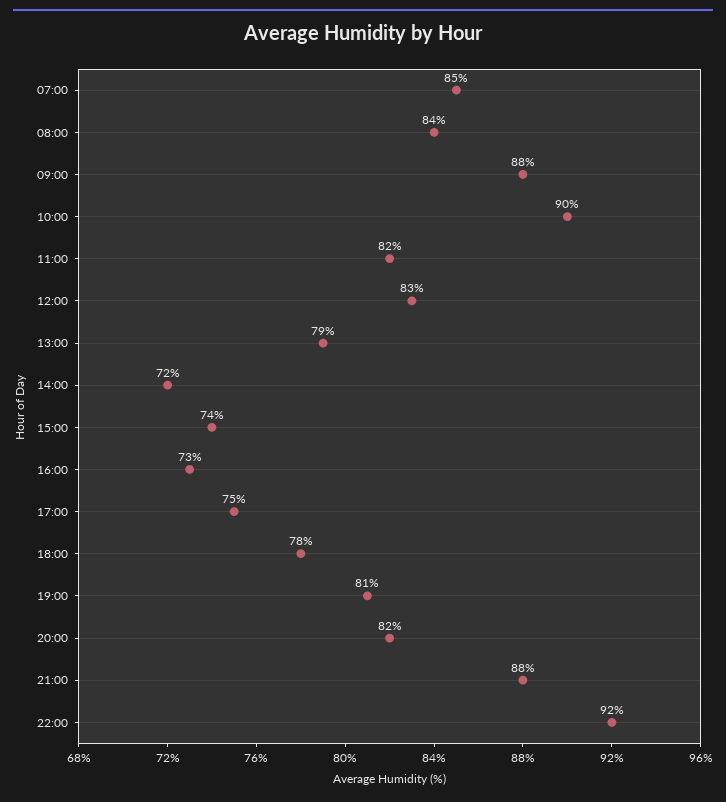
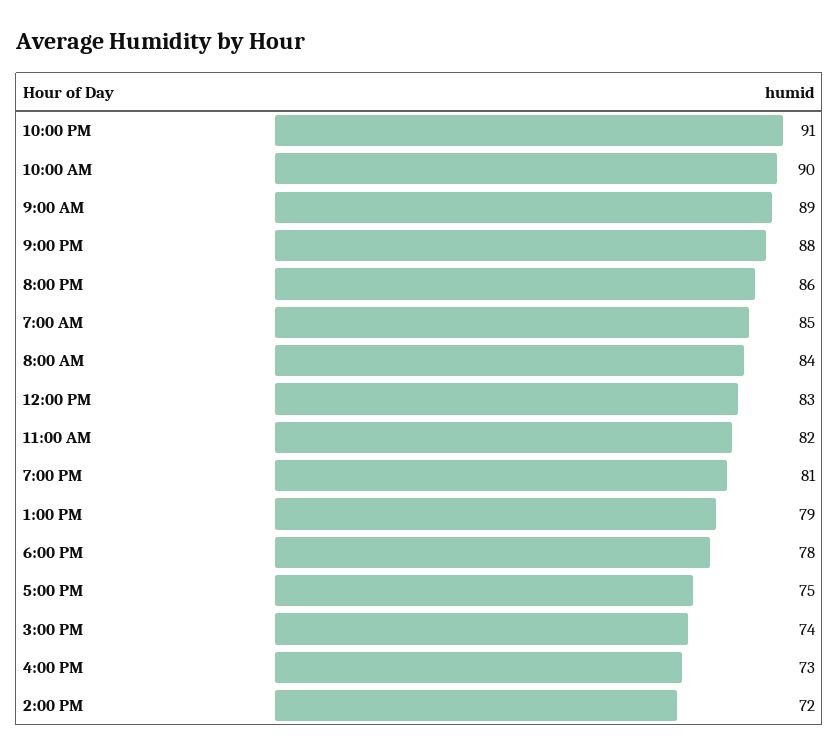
  {
    "07:00": 85,
    "08:00": 84,
-   "09:00": 88,
+   "09:00": 89,
    "10:00": 90,
    "11:00": 82,
    "12:00": 83,
    "13:00": 79,
    "14:00": 72,
    "15:00": 74,
    "16:00": 73,
    "17:00": 75,
    "18:00": 78,
    "19:00": 81,
-   "20:00": 82,
+   "20:00": 86,
    "21:00": 88,
-   "22:00": 92
+   "22:00": 91
  }

